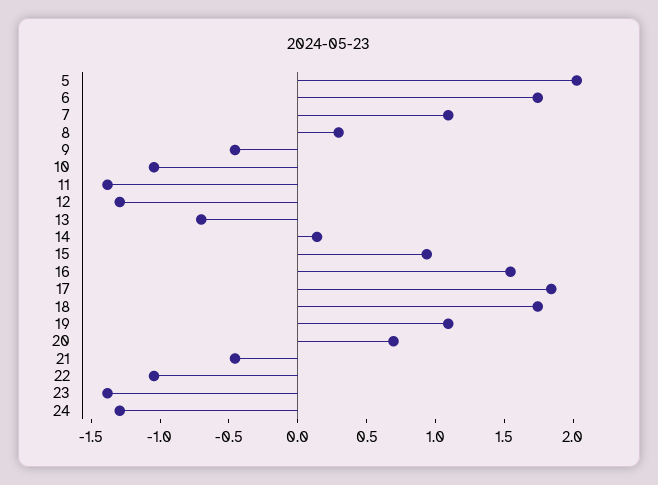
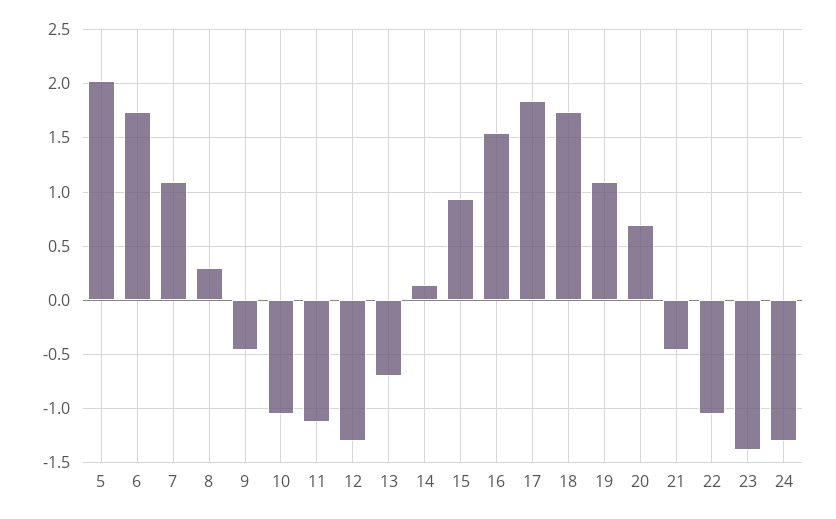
  {
    "5": 2,
    "6": 1.7,
    "7": 1.1,
    "8": 0.3,
    "9": -0.5,
    "10": -1,
-   "11": -1.4,
+   "11": -1.1,
    "12": -1.3,
    "13": -0.7,
    "14": 0.1,
    "15": 0.9,
    "16": 1.5,
    "17": 1.8,
    "18": 1.7,
    "19": 1.1,
    "20": 0.7,
    "21": -0.5,
    "22": -1,
    "23": -1.4,
    "24": -1.3
  }

